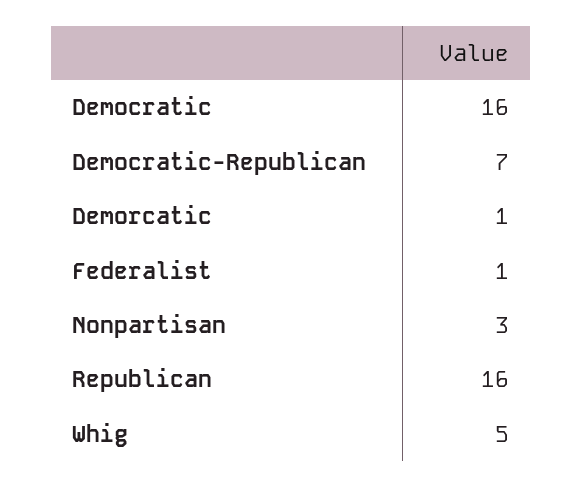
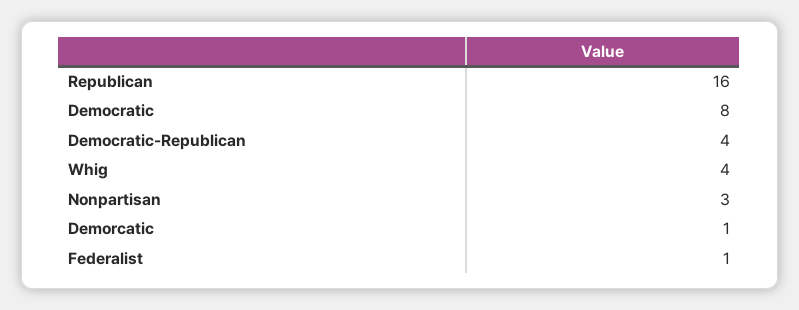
  {
-   "Democratic": 16,
+   "Democratic": 8,
-   "Democratic-Republican": 7,
+   "Democratic-Republican": 4,
    "Demorcatic": 1,
    "Federalist": 1,
    "Nonpartisan": 3,
    "Republican": 16,
-   "Whig": 5
+   "Whig": 4
  }

